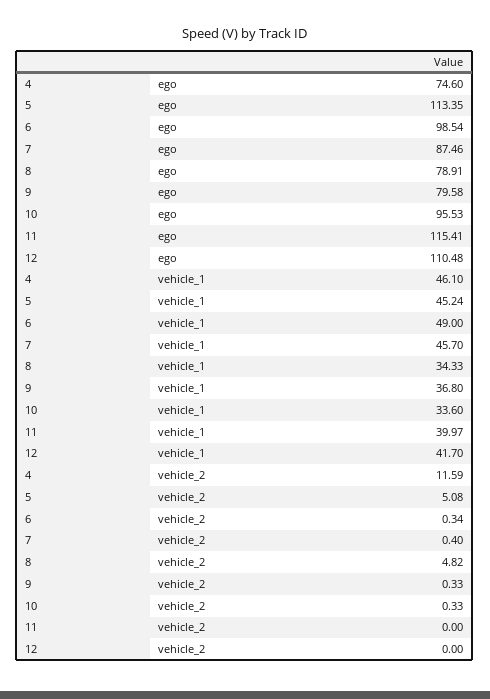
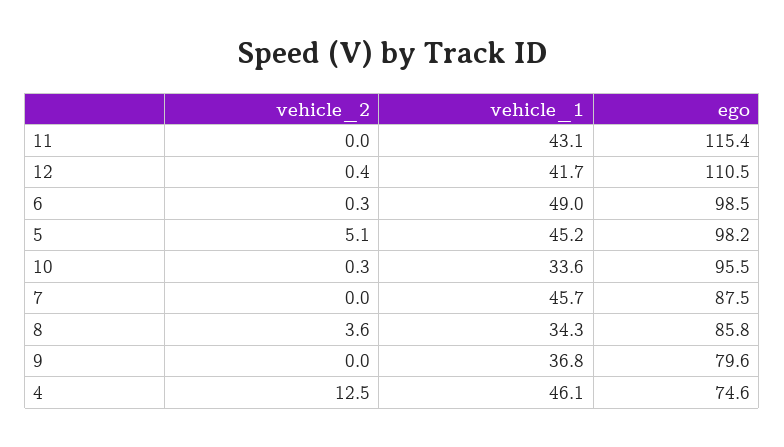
  {
    "4": {
      "ego": 74.6,
      "vehicle_1": 46.1,
-     "vehicle_2": 11.59
+     "vehicle_2": 12.5
    },
    "5": {
-     "ego": 113.35,
+     "ego": 98.2,
      "vehicle_1": 45.24,
      "vehicle_2": 5.08
    },
    "6": {
      "ego": 98.54,
      "vehicle_1": 49,
      "vehicle_2": 0.34
    },
    "7": {
      "ego": 87.46,
      "vehicle_1": 45.7,
-     "vehicle_2": 0.4
+     "vehicle_2": 0
    },
    "8": {
-     "ego": 78.91,
+     "ego": 85.8,
      "vehicle_1": 34.33,
-     "vehicle_2": 4.82
+     "vehicle_2": 3.6
    },
    "9": {
      "ego": 79.58,
      "vehicle_1": 36.8,
-     "vehicle_2": 0.33
+     "vehicle_2": 0
    },
    "10": {
      "ego": 95.53,
      "vehicle_1": 33.6,
      "vehicle_2": 0.33
    },
    "11": {
      "ego": 115.41,
-     "vehicle_1": 39.97,
+     "vehicle_1": 43.1,
      "vehicle_2": 0
    },
    "12": {
      "ego": 110.48,
      "vehicle_1": 41.7,
-     "vehicle_2": 0
+     "vehicle_2": 0.4
    }
  }

